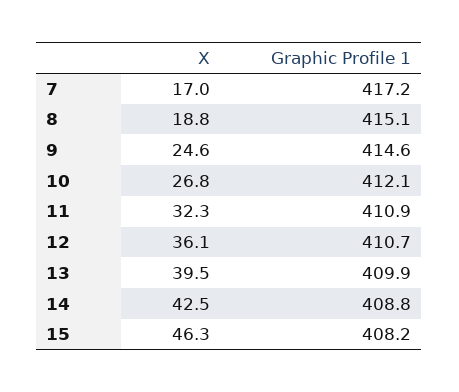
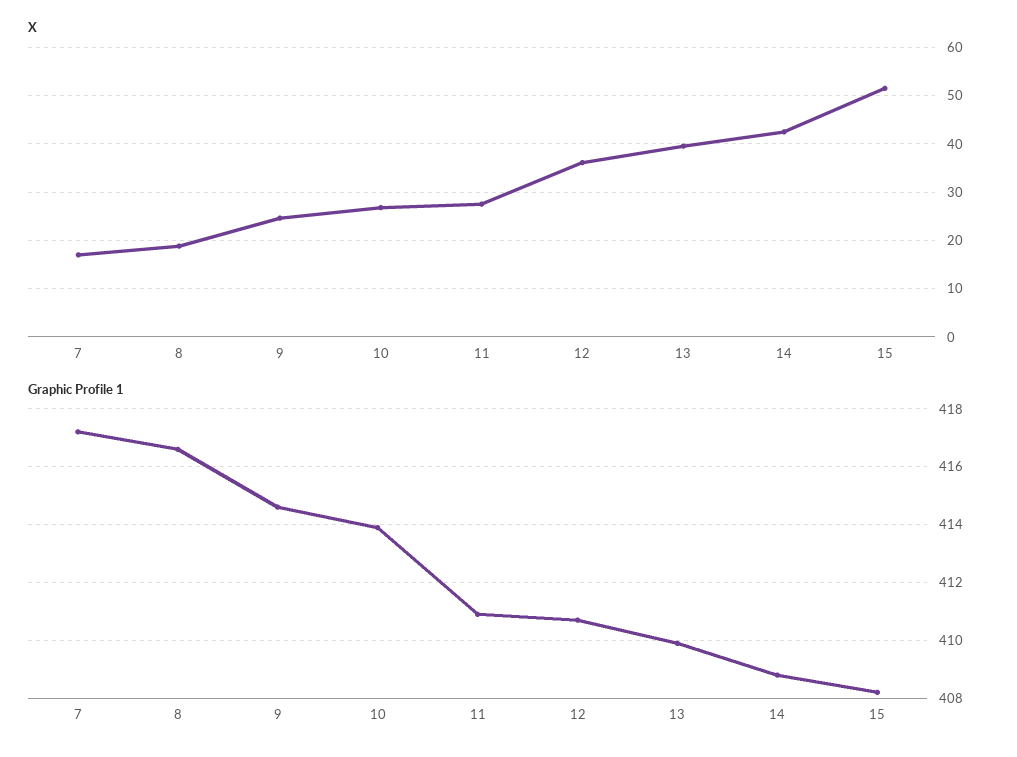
  {
    "X": {
      "7": 17,
      "8": 18.8,
      "9": 24.6,
      "10": 26.8,
-     "11": 32.3,
+     "11": 28,
      "12": 36.1,
      "13": 39.5,
      "14": 42.5,
-     "15": 46.3
+     "15": 52
    },
    "Graphic Profile 1": {
      "7": 417.2,
-     "8": 415.1,
+     "8": 416.5,
      "9": 414.6,
-     "10": 412.1,
+     "10": 414,
      "11": 410.9,
      "12": 410.7,
      "13": 409.9,
      "14": 408.8,
      "15": 408.2
    }
  }

